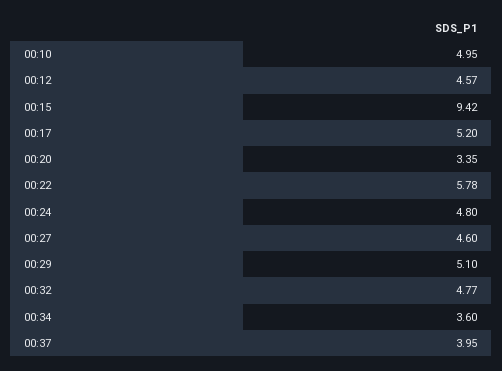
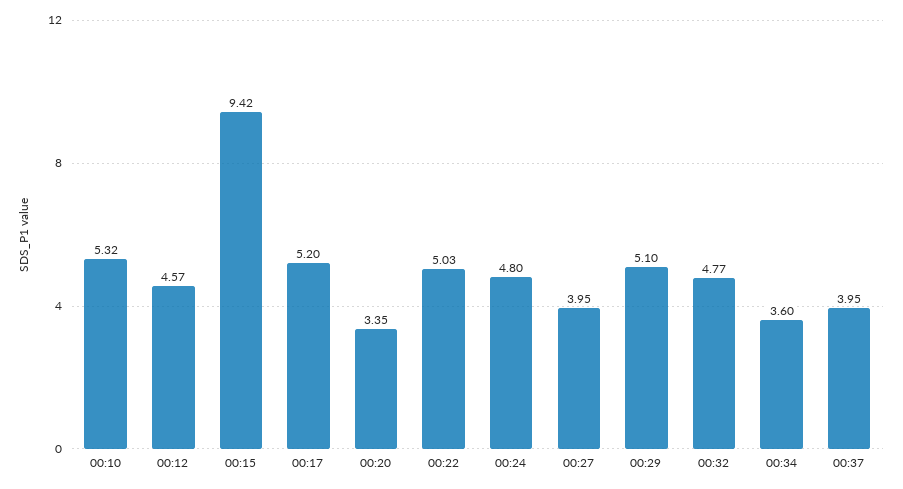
  {
-   "00:10": 4.95,
+   "00:10": 5.32,
    "00:12": 4.57,
    "00:15": 9.42,
    "00:17": 5.2,
    "00:20": 3.35,
-   "00:22": 5.78,
+   "00:22": 5.03,
    "00:24": 4.8,
-   "00:27": 4.6,
+   "00:27": 3.95,
    "00:29": 5.1,
    "00:32": 4.77,
    "00:34": 3.6,
    "00:37": 3.95
  }

